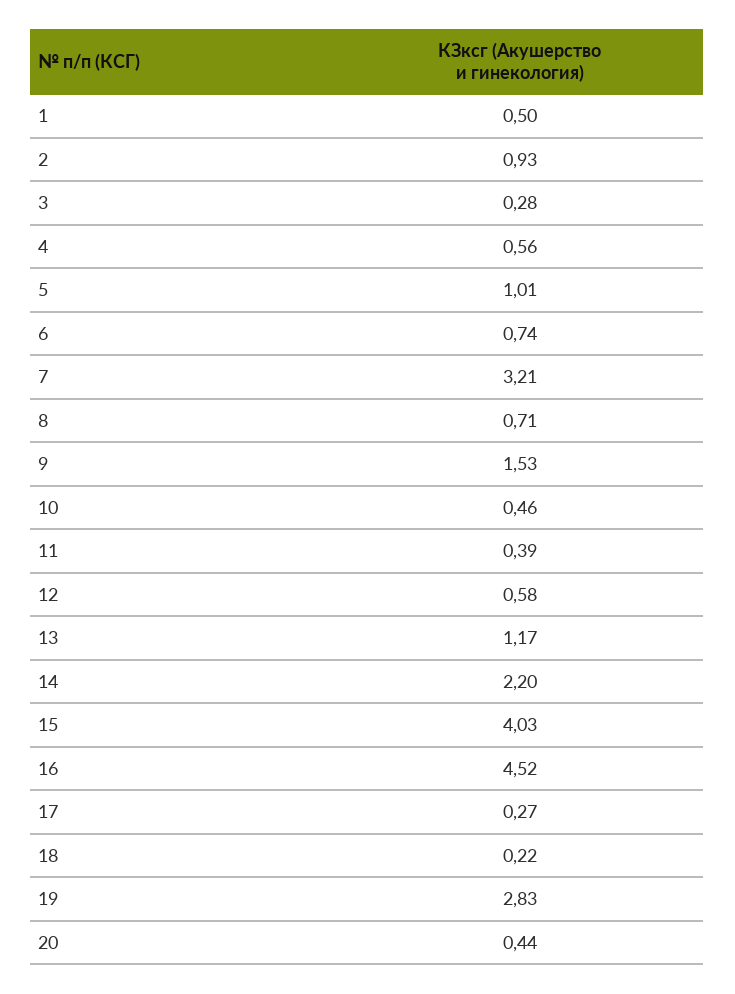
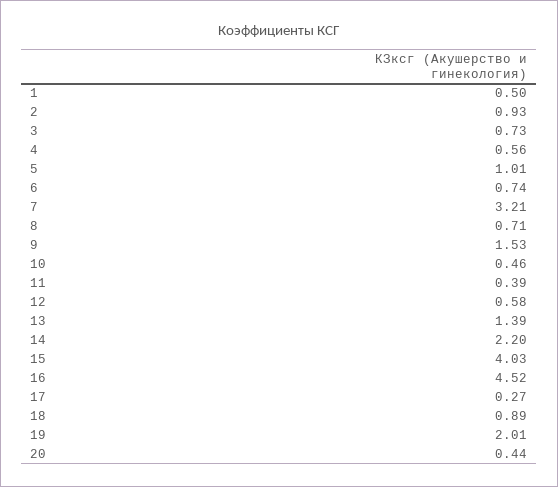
  {
    "1": 0.5,
    "2": 0.93,
-   "3": 0.28,
+   "3": 0.73,
    "4": 0.56,
    "5": 1.01,
    "6": 0.74,
    "7": 3.21,
    "8": 0.71,
    "9": 1.53,
    "10": 0.46,
    "11": 0.39,
    "12": 0.58,
-   "13": 1.17,
+   "13": 1.39,
    "14": 2.2,
    "15": 4.03,
    "16": 4.52,
    "17": 0.27,
-   "18": 0.22,
+   "18": 0.89,
-   "19": 2.83,
+   "19": 2.01,
    "20": 0.44
  }

